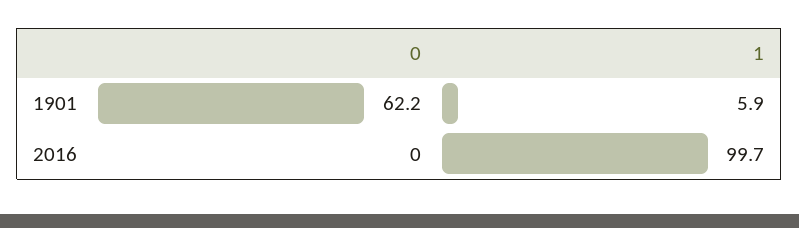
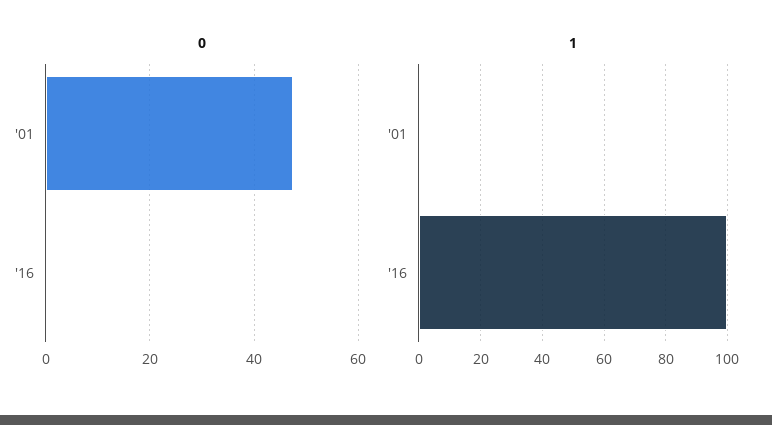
  {
    "0": {
-     "1901": 62.2,
+     "1901": 48,
      "2016": 0
    },
    "1": {
-     "1901": 5.9,
+     "1901": 0,
      "2016": 99.7
    }
  }

